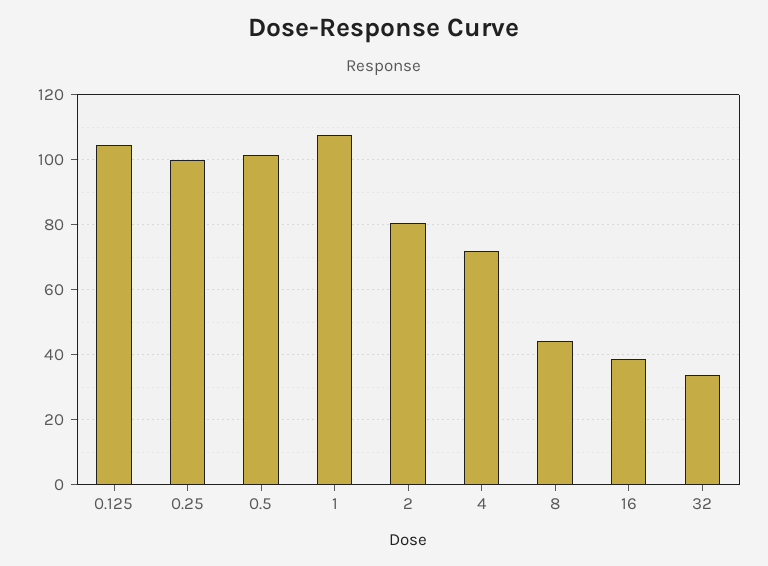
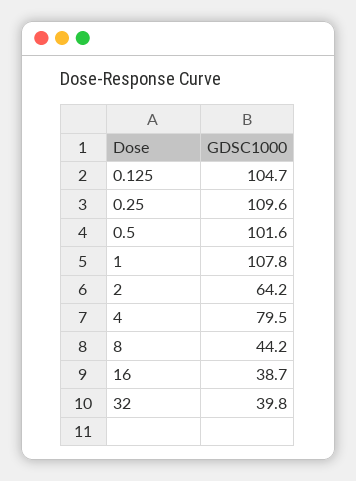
  {
    "0.125": 104.7,
-   "0.25": 100,
+   "0.25": 109.6,
    "0.5": 101.6,
    "1": 107.8,
-   "2": 80,
+   "2": 64.2,
-   "4": 72,
+   "4": 79.5,
    "8": 44.2,
    "16": 38.7,
-   "32": 34
+   "32": 39.8
  }

